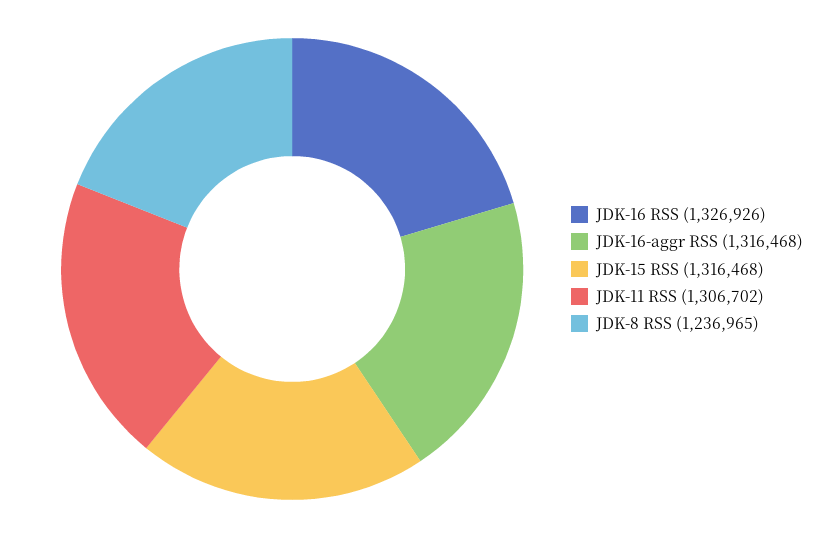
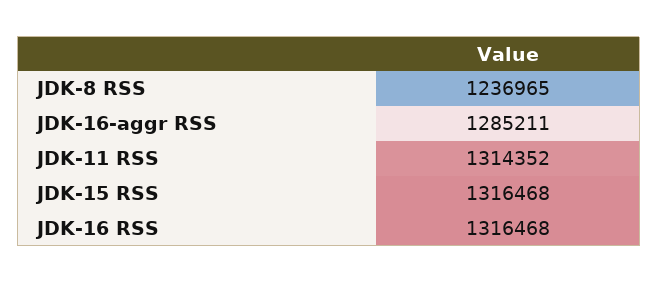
  {
-   "JDK-16 RSS": 1326926,
+   "JDK-16 RSS": 1316468,
-   "JDK-16-aggr RSS": 1316468,
+   "JDK-16-aggr RSS": 1285211,
    "JDK-15 RSS": 1316468,
-   "JDK-11 RSS": 1306702,
+   "JDK-11 RSS": 1314352,
    "JDK-8 RSS": 1236965
  }

